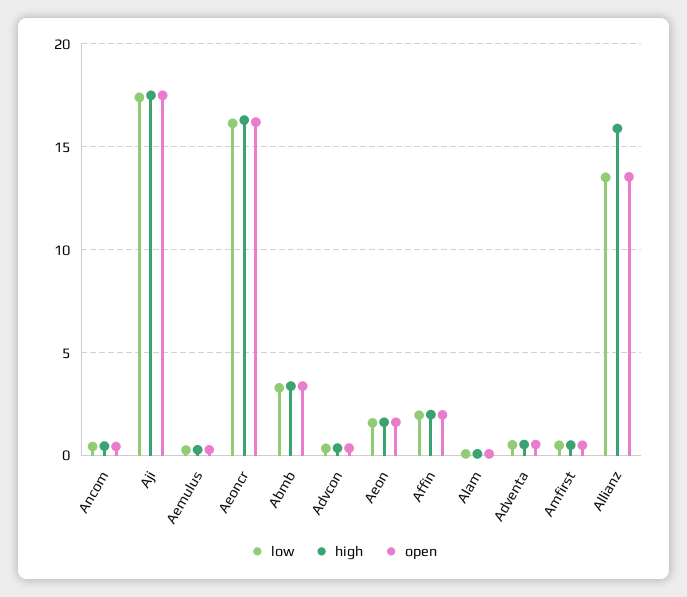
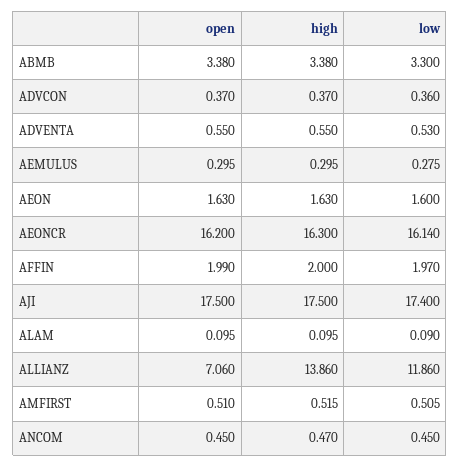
  {
    "low": {
      "Ancom": 0.45,
      "Aji": 17.4,
      "Aemulus": 0.275,
      "Aeoncr": 16.14,
      "Abmb": 3.3,
      "Advcon": 0.36,
      "Aeon": 1.6,
      "Affin": 1.97,
      "Alam": 0.09,
      "Adventa": 0.53,
      "Amfirst": 0.505,
-     "Allianz": 13.5
+     "Allianz": 11.86
    },
    "high": {
      "Ancom": 0.47,
      "Aji": 17.5,
      "Aemulus": 0.295,
      "Aeoncr": 16.3,
      "Abmb": 3.38,
      "Advcon": 0.37,
      "Aeon": 1.63,
      "Affin": 2,
      "Alam": 0.095,
      "Adventa": 0.55,
      "Amfirst": 0.515,
-     "Allianz": 16
+     "Allianz": 13.86
    },
    "open": {
      "Ancom": 0.45,
      "Aji": 17.5,
      "Aemulus": 0.295,
      "Aeoncr": 16.2,
      "Abmb": 3.38,
      "Advcon": 0.37,
      "Aeon": 1.63,
      "Affin": 1.99,
      "Alam": 0.095,
      "Adventa": 0.55,
      "Amfirst": 0.51,
-     "Allianz": 13.5
+     "Allianz": 7.06
    }
  }

